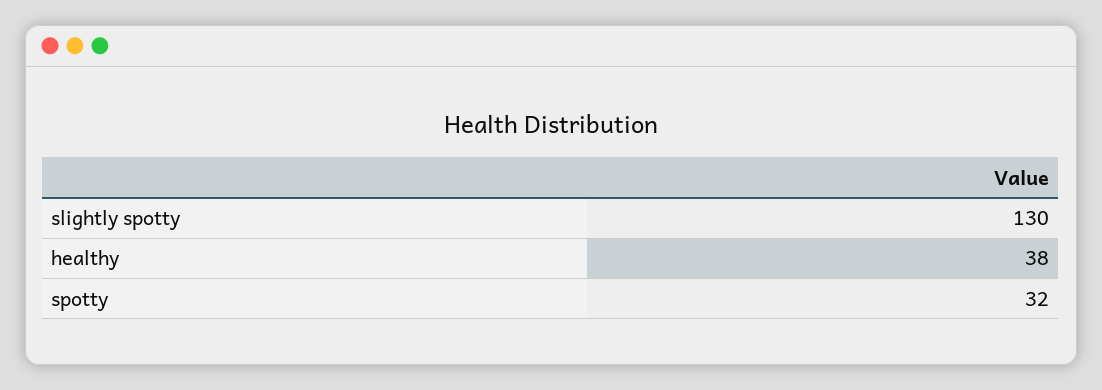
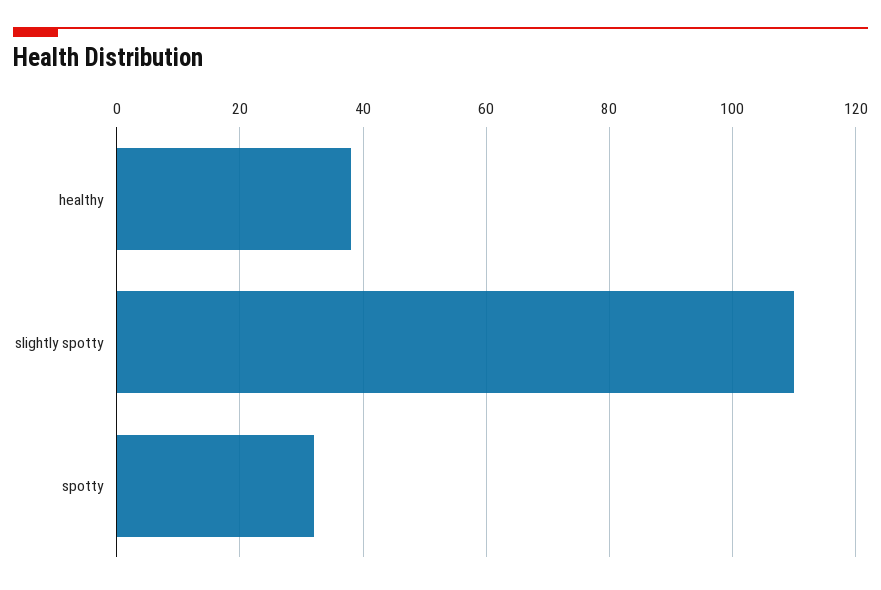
  {
-   "slightly spotty": 130,
+   "slightly spotty": 110,
    "healthy": 38,
    "spotty": 32
  }

